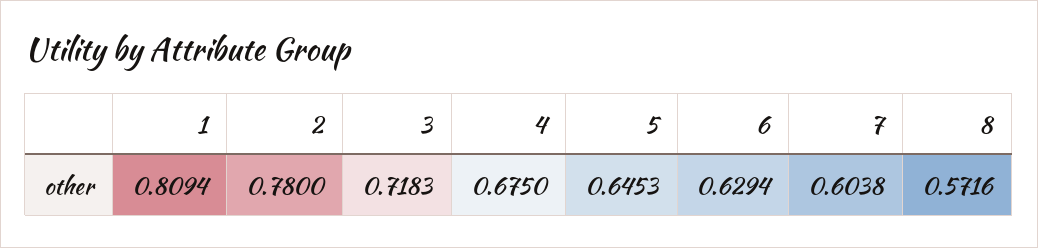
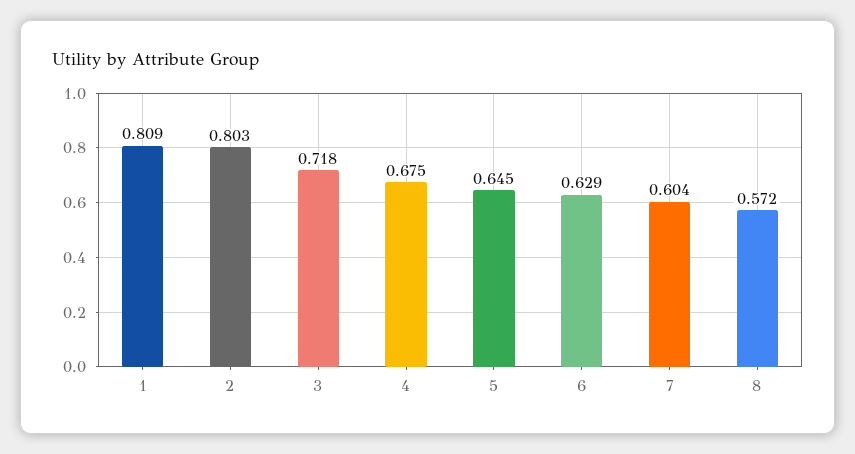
  {
    "1": 0.8094,
-   "2": 0.78,
+   "2": 0.803,
    "3": 0.7183,
    "4": 0.675,
    "5": 0.6453,
    "6": 0.6294,
    "7": 0.6038,
    "8": 0.5716
  }

